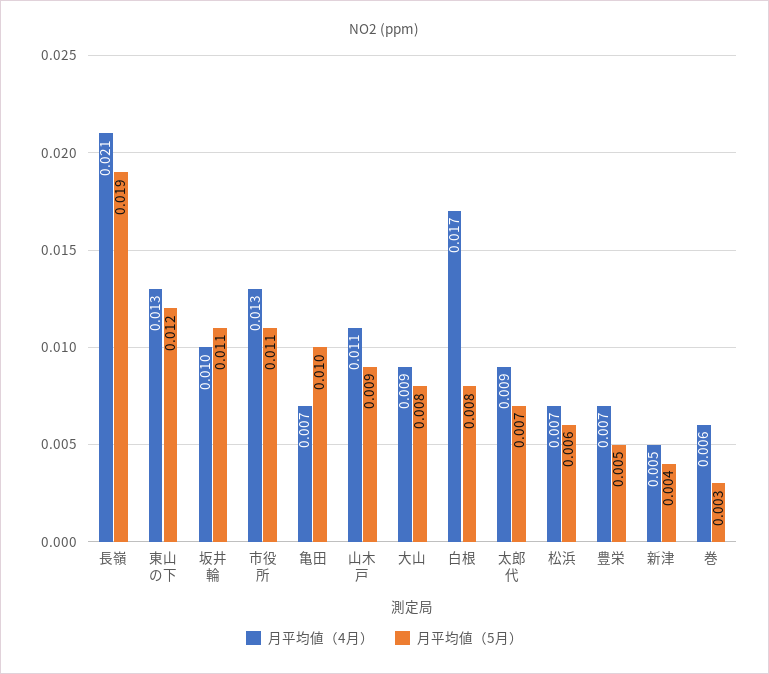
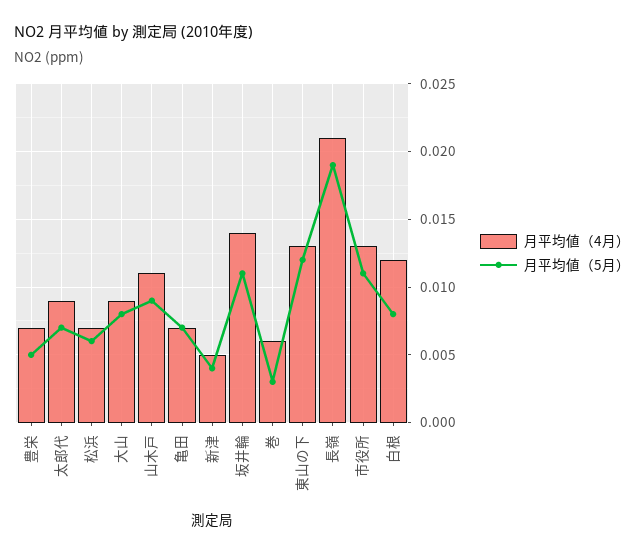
  {
    "月平均値（4月）": {
      "長嶺": 0.021,
      "東山の下": 0.013,
-     "坂井輪": 0.01,
+     "坂井輪": 0.014,
      "市役所": 0.013,
      "亀田": 0.007,
      "山木戸": 0.011,
      "大山": 0.009,
-     "白根": 0.017,
+     "白根": 0.012,
      "太郎代": 0.009,
      "松浜": 0.007,
      "豊栄": 0.007,
      "新津": 0.005,
      "巻": 0.006
    },
    "月平均値（5月）": {
      "長嶺": 0.019,
      "東山の下": 0.012,
      "坂井輪": 0.011,
      "市役所": 0.011,
-     "亀田": 0.01,
+     "亀田": 0.007,
      "山木戸": 0.009,
      "大山": 0.008,
      "白根": 0.008,
      "太郎代": 0.007,
      "松浜": 0.006,
      "豊栄": 0.005,
      "新津": 0.004,
      "巻": 0.003
    }
  }

